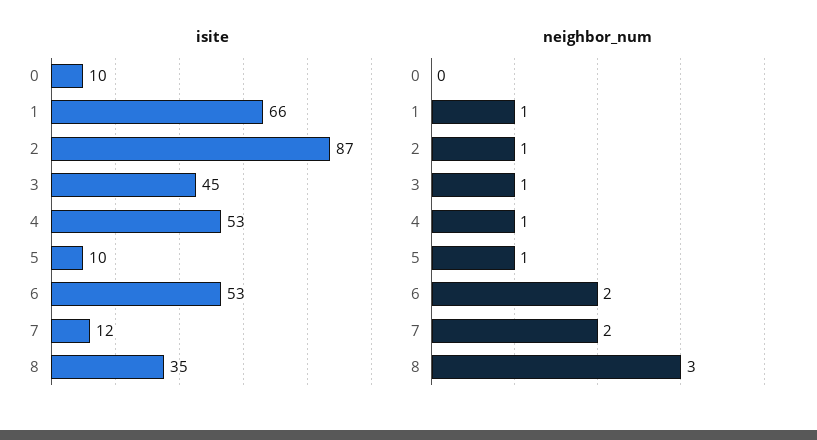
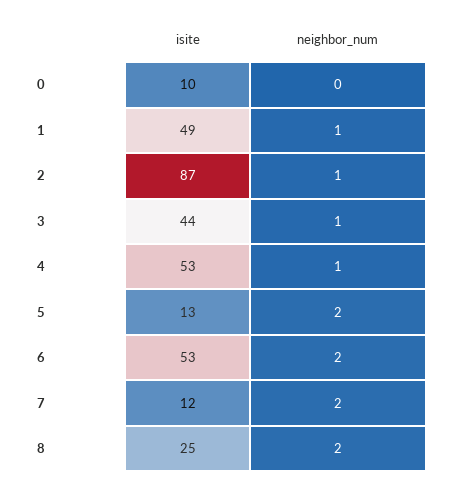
  {
    "isite": {
      "0": 10,
-     "1": 66,
+     "1": 49,
      "2": 87,
-     "3": 45,
+     "3": 44,
      "4": 53,
-     "5": 10,
+     "5": 13,
      "6": 53,
      "7": 12,
-     "8": 35
+     "8": 25
    },
    "neighbor_num": {
      "0": 0,
      "1": 1,
      "2": 1,
      "3": 1,
      "4": 1,
-     "5": 1,
+     "5": 2,
      "6": 2,
      "7": 2,
-     "8": 3
+     "8": 2
    }
  }

